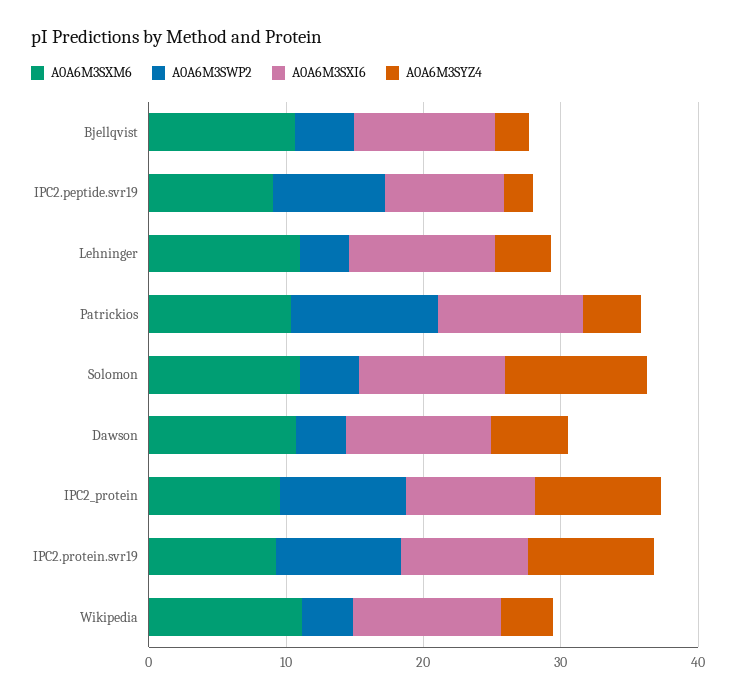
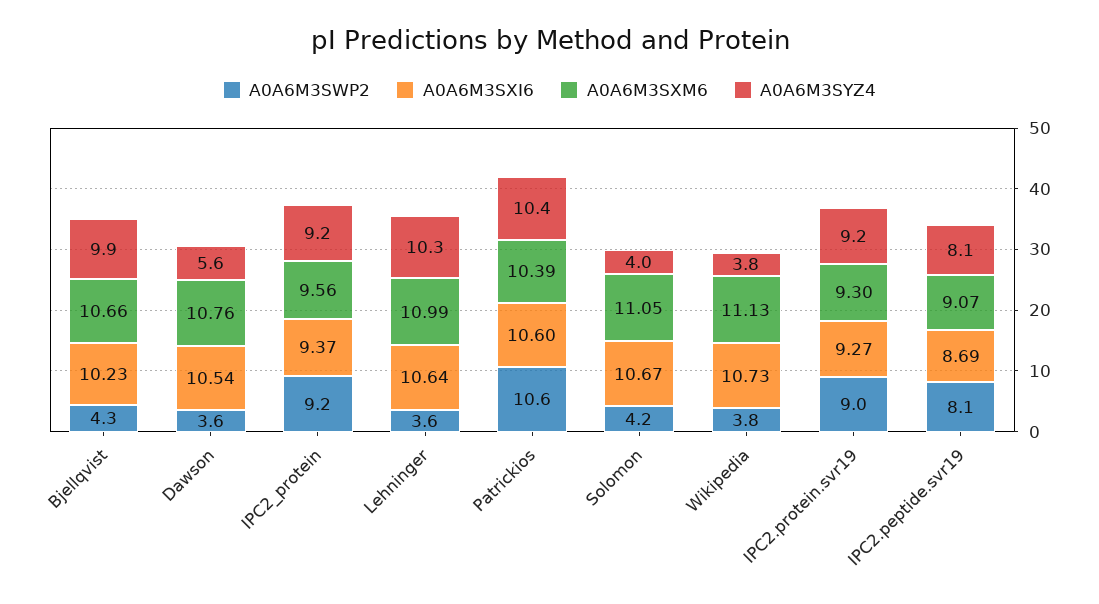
  {
    "A0A6M3SXM6": {
      "Bjellqvist": 10.66,
      "IPC2.peptide.svr19": 9.07,
      "Lehninger": 10.99,
      "Patrickios": 10.39,
      "Solomon": 11.05,
      "Dawson": 10.76,
      "IPC2_protein": 9.56,
      "IPC2.protein.svr19": 9.3,
      "Wikipedia": 11.13
    },
    "A0A6M3SWP2": {
      "Bjellqvist": 4.3,
      "IPC2.peptide.svr19": 8.1,
      "Lehninger": 3.6,
      "Patrickios": 10.6,
      "Solomon": 4.2,
      "Dawson": 3.6,
      "IPC2_protein": 9.2,
      "IPC2.protein.svr19": 9,
      "Wikipedia": 3.8
    },
    "A0A6M3SXI6": {
      "Bjellqvist": 10.23,
      "IPC2.peptide.svr19": 8.69,
      "Lehninger": 10.64,
      "Patrickios": 10.6,
      "Solomon": 10.67,
      "Dawson": 10.54,
      "IPC2_protein": 9.37,
      "IPC2.protein.svr19": 9.27,
      "Wikipedia": 10.73
    },
    "A0A6M3SYZ4": {
-     "Bjellqvist": 2,
+     "Bjellqvist": 9.9,
-     "IPC2.peptide.svr19": 2,
+     "IPC2.peptide.svr19": 8.1,
-     "Lehninger": 4,
+     "Lehninger": 10.3,
-     "Patrickios": 4,
+     "Patrickios": 10.4,
-     "Solomon": 10,
+     "Solomon": 4,
      "Dawson": 5.6,
      "IPC2_protein": 9.2,
      "IPC2.protein.svr19": 9.2,
      "Wikipedia": 3.8
    }
  }

